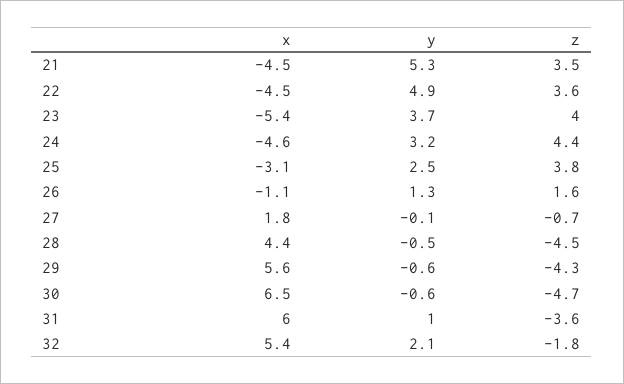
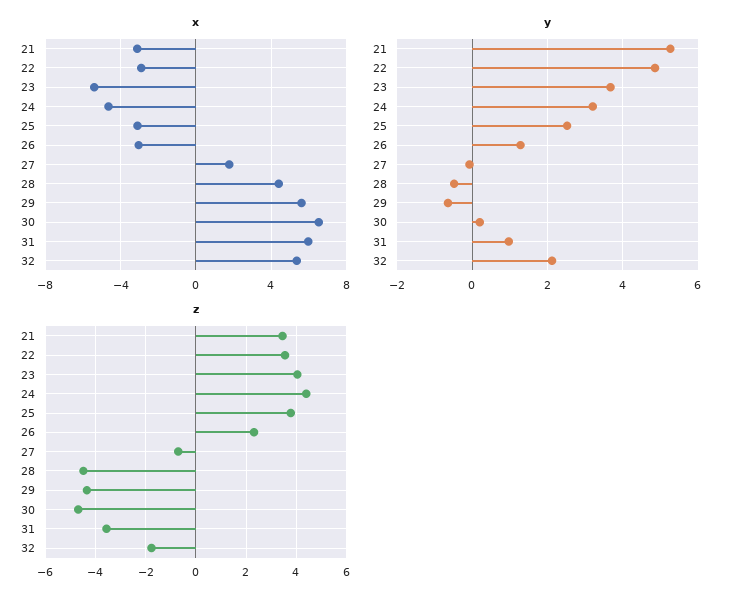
  {
    "x": {
-     "21": -4.5,
+     "21": -3,
-     "22": -4.5,
+     "22": -3,
      "23": -5.4,
      "24": -4.6,
      "25": -3.1,
-     "26": -1.1,
+     "26": -3,
      "27": 1.8,
      "28": 4.4,
      "29": 5.6,
      "30": 6.5,
      "31": 6,
      "32": 5.4
    },
    "y": {
      "21": 5.3,
      "22": 4.9,
      "23": 3.7,
      "24": 3.2,
      "25": 2.5,
      "26": 1.3,
      "27": -0.1,
      "28": -0.5,
      "29": -0.6,
-     "30": -0.6,
+     "30": 0.2,
      "31": 1,
      "32": 2.1
    },
    "z": {
      "21": 3.5,
      "22": 3.6,
      "23": 4,
      "24": 4.4,
      "25": 3.8,
-     "26": 1.6,
+     "26": 2.25,
      "27": -0.7,
      "28": -4.5,
      "29": -4.3,
      "30": -4.7,
      "31": -3.6,
      "32": -1.8
    }
  }

